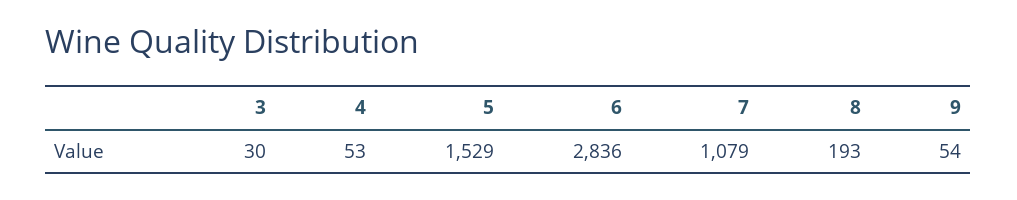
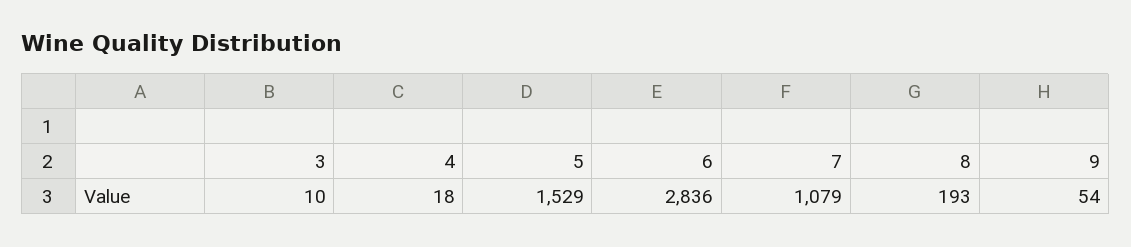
  {
-   "3": 30,
+   "3": 10,
-   "4": 53,
+   "4": 18,
    "5": 1529,
    "6": 2836,
    "7": 1079,
    "8": 193,
    "9": 54
  }

